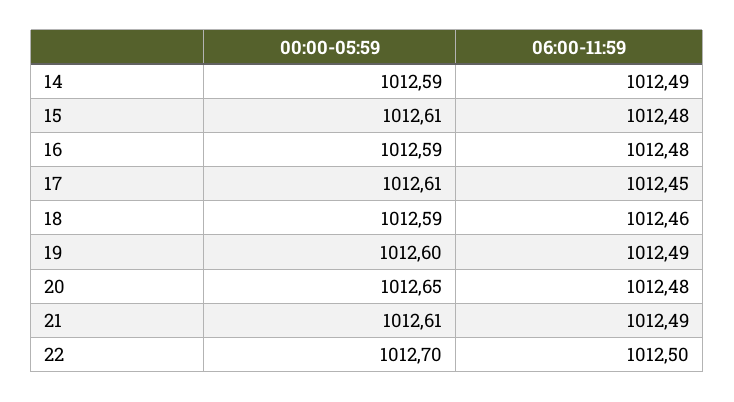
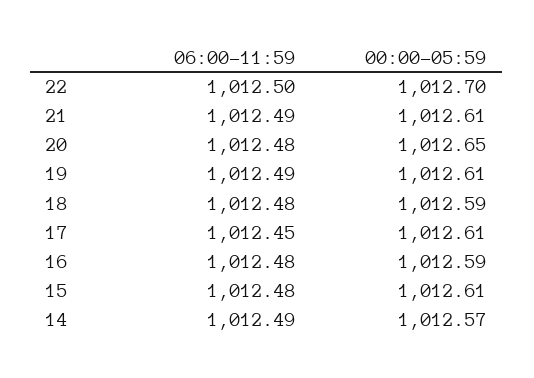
  {
    "00:00-05:59": {
-     "14": 1012.59,
+     "14": 1012.57,
      "15": 1012.61,
      "16": 1012.59,
      "17": 1012.61,
      "18": 1012.59,
-     "19": 1012.6,
+     "19": 1012.61,
      "20": 1012.65,
      "21": 1012.61,
      "22": 1012.7
    },
    "06:00-11:59": {
      "14": 1012.49,
      "15": 1012.48,
      "16": 1012.48,
      "17": 1012.45,
-     "18": 1012.46,
+     "18": 1012.48,
      "19": 1012.49,
      "20": 1012.48,
      "21": 1012.49,
      "22": 1012.5
    }
  }

